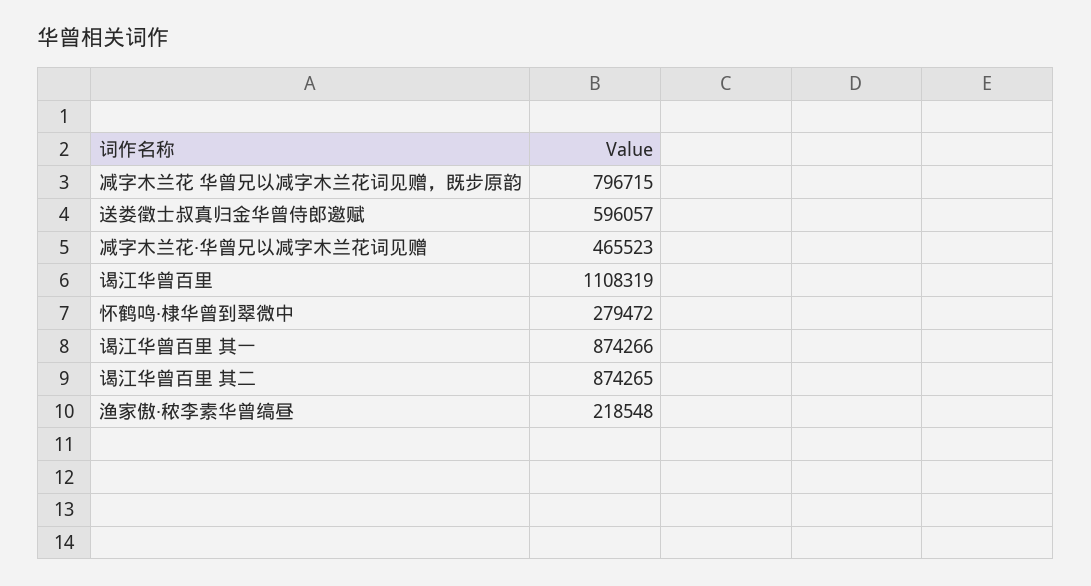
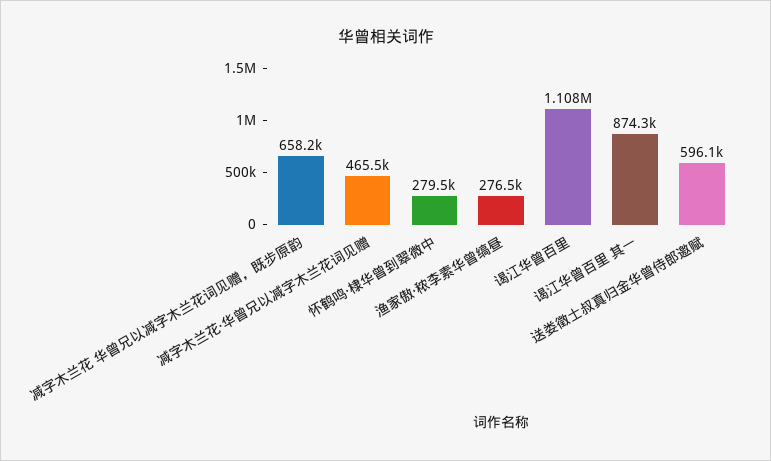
  {
-   "减字木兰花 华曾兄以减字木兰花词见赠，既步原韵": 796715,
+   "减字木兰花 华曾兄以减字木兰花词见赠，既步原韵": 658200,
    "送娄徵士叔真归金华曾侍郎邀赋": 596057,
    "减字木兰花·华曾兄以减字木兰花词见赠": 465523,
    "谒江华曾百里": 1108319,
    "怀鹤鸣·棣华曾到翠微中": 279472,
    "谒江华曾百里 其一": 874266,
-   "谒江华曾百里 其二": 874265,
-   "渔家傲·秾李素华曾缟昼": 218548
+   "渔家傲·秾李素华曾缟昼": 276500
  }

